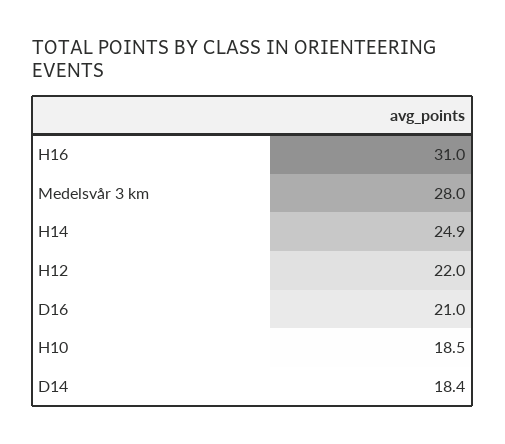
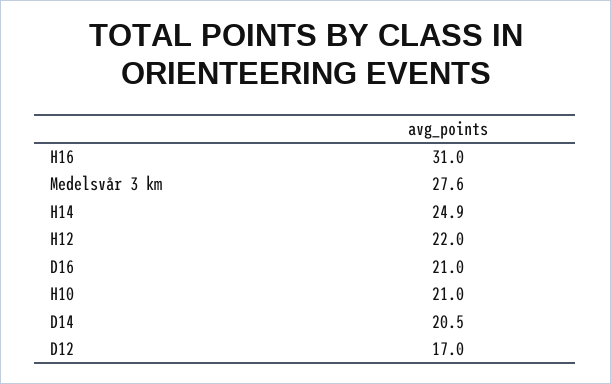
  {
    "H16": 31,
-   "Medelsvår 3 km": 28,
+   "Medelsvår 3 km": 27.6,
    "H14": 24.9,
    "H12": 22,
    "D16": 21,
-   "H10": 18.5,
+   "H10": 21,
-   "D14": 18.4
+   "D14": 20.5,
+   "D12": 17
  }

